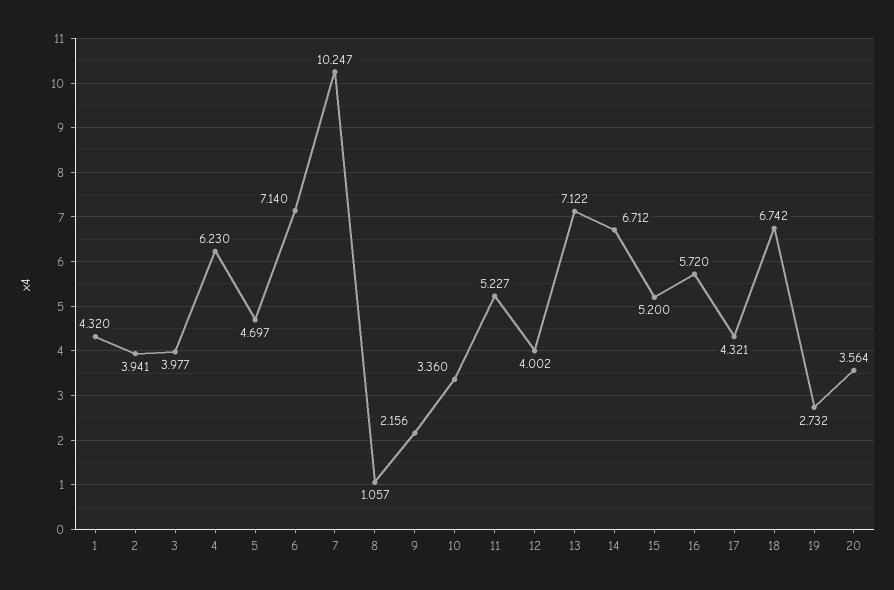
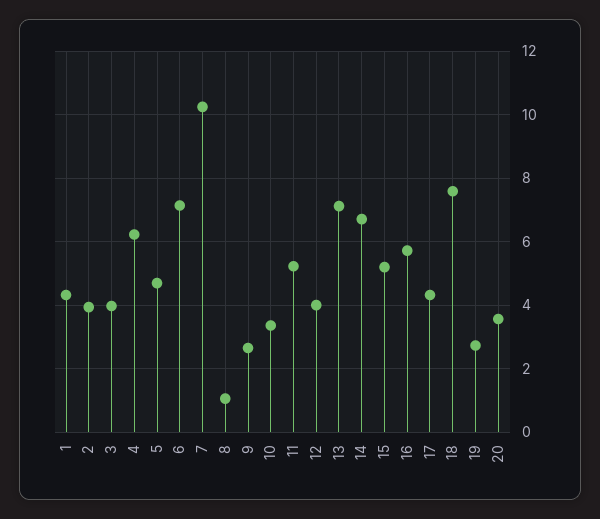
  {
    "1": 4.32,
    "2": 3.941,
    "3": 3.977,
    "4": 6.23,
    "5": 4.697,
    "6": 7.14,
    "7": 10.247,
    "8": 1.057,
-   "9": 2.156,
+   "9": 2.6,
    "10": 3.36,
    "11": 5.227,
    "12": 4.002,
    "13": 7.122,
    "14": 6.712,
    "15": 5.2,
    "16": 5.72,
    "17": 4.321,
-   "18": 6.742,
+   "18": 7.6,
    "19": 2.732,
    "20": 3.564
  }

